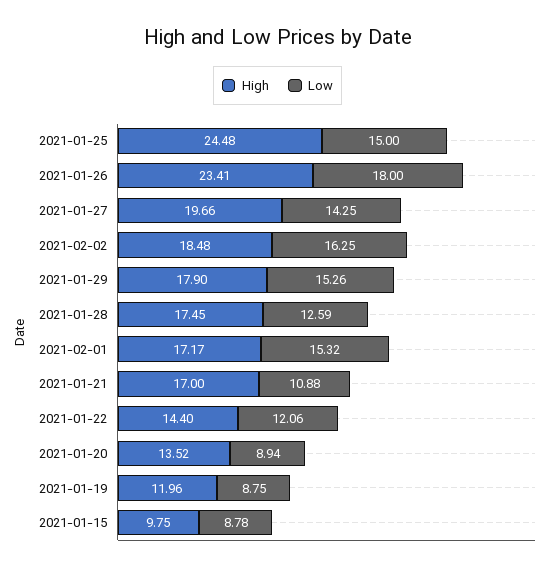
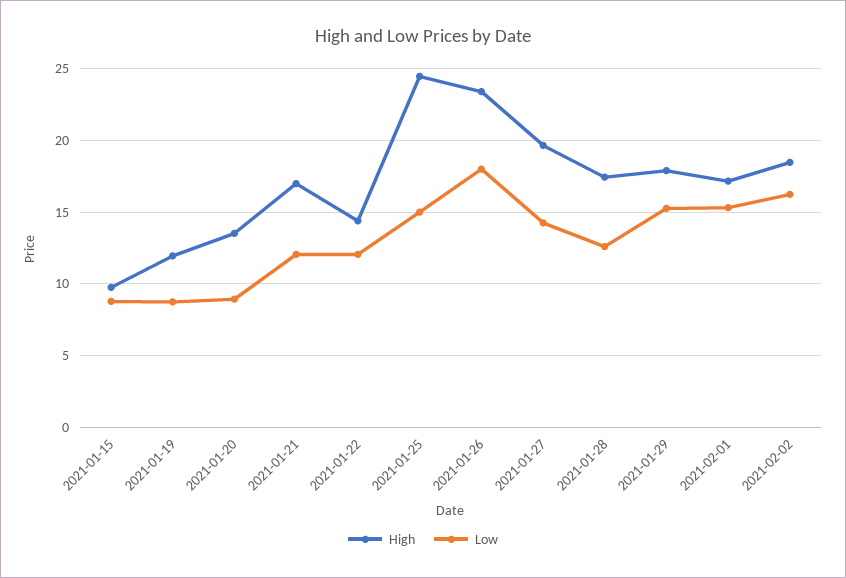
  {
    "High": {
      "2021-01-25": 24.48,
      "2021-01-26": 23.41,
      "2021-01-27": 19.66,
      "2021-02-02": 18.48,
      "2021-01-29": 17.9,
      "2021-01-28": 17.45,
      "2021-02-01": 17.17,
      "2021-01-21": 17,
      "2021-01-22": 14.4,
      "2021-01-20": 13.52,
      "2021-01-19": 11.96,
      "2021-01-15": 9.75
    },
    "Low": {
      "2021-01-25": 15,
      "2021-01-26": 18,
      "2021-01-27": 14.25,
      "2021-02-02": 16.25,
      "2021-01-29": 15.26,
      "2021-01-28": 12.59,
      "2021-02-01": 15.32,
-     "2021-01-21": 10.88,
+     "2021-01-21": 12,
      "2021-01-22": 12.06,
      "2021-01-20": 8.94,
      "2021-01-19": 8.75,
      "2021-01-15": 8.78
    }
  }

